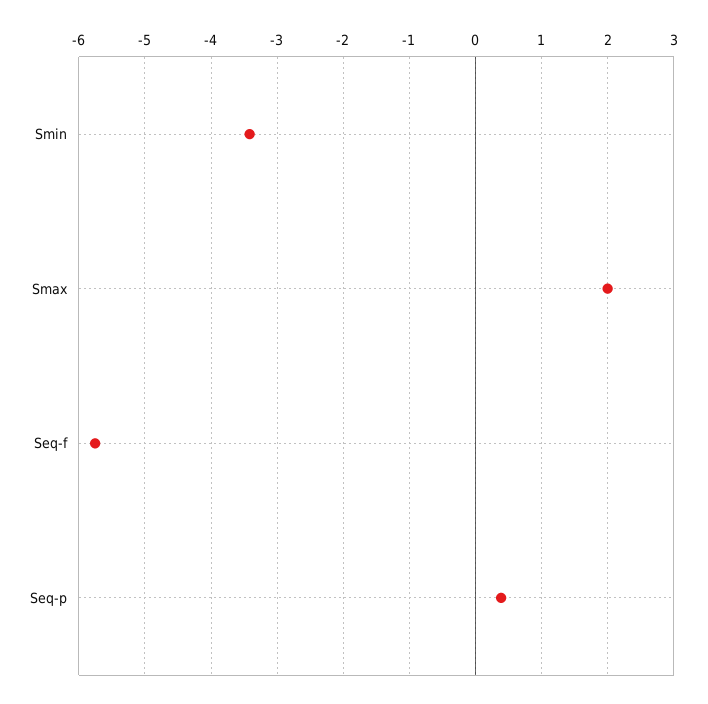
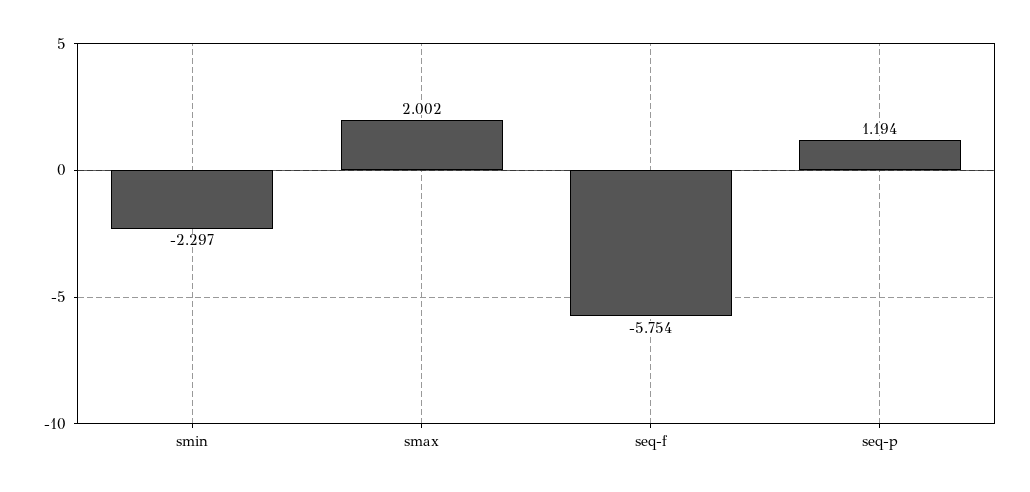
  {
-   "Smin": -3.4,
+   "Smin": -2.297,
    "Smax": 2.002,
    "Seq-f": -5.754,
-   "Seq-p": 0.4
+   "Seq-p": 1.194
  }

